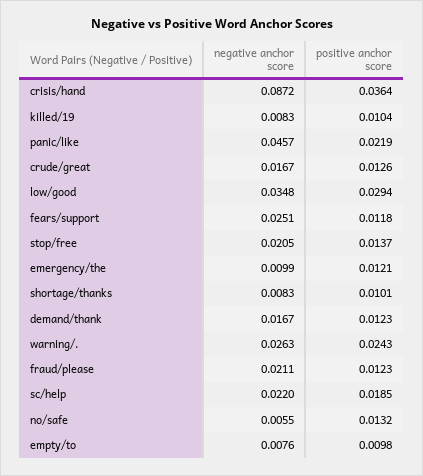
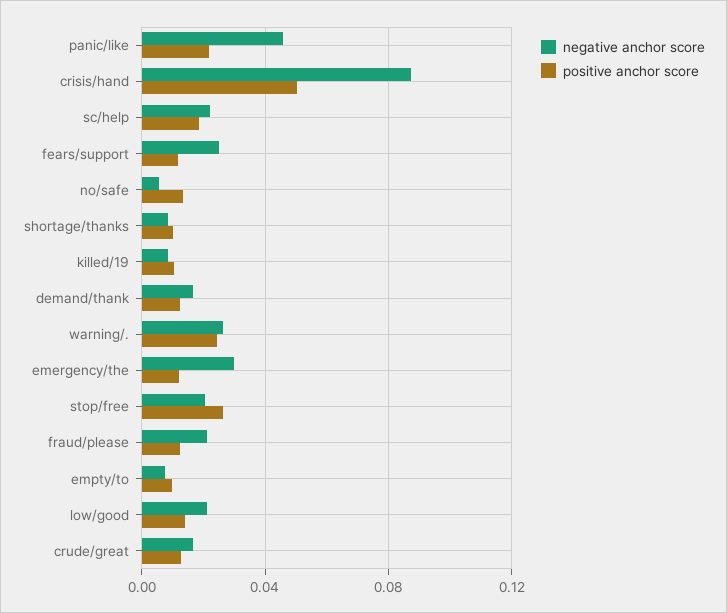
  {
    "negative anchor score": {
      "crisis/hand": 0.0872,
      "killed/19": 0.0083,
      "panic/like": 0.0457,
      "crude/great": 0.0167,
-     "low/good": 0.0348,
+     "low/good": 0.02,
      "fears/support": 0.0251,
      "stop/free": 0.0205,
-     "emergency/the": 0.0099,
+     "emergency/the": 0.03,
      "shortage/thanks": 0.0083,
      "demand/thank": 0.0167,
      "warning/.": 0.0263,
      "fraud/please": 0.0211,
      "sc/help": 0.022,
      "no/safe": 0.0055,
      "empty/to": 0.0076
    },
    "positive anchor score": {
-     "crisis/hand": 0.0364,
+     "crisis/hand": 0.05,
      "killed/19": 0.0104,
      "panic/like": 0.0219,
      "crude/great": 0.0126,
-     "low/good": 0.0294,
+     "low/good": 0.015,
      "fears/support": 0.0118,
-     "stop/free": 0.0137,
+     "stop/free": 0.025,
      "emergency/the": 0.0121,
      "shortage/thanks": 0.0101,
      "demand/thank": 0.0123,
      "warning/.": 0.0243,
      "fraud/please": 0.0123,
      "sc/help": 0.0185,
      "no/safe": 0.0132,
      "empty/to": 0.0098
    }
  }

